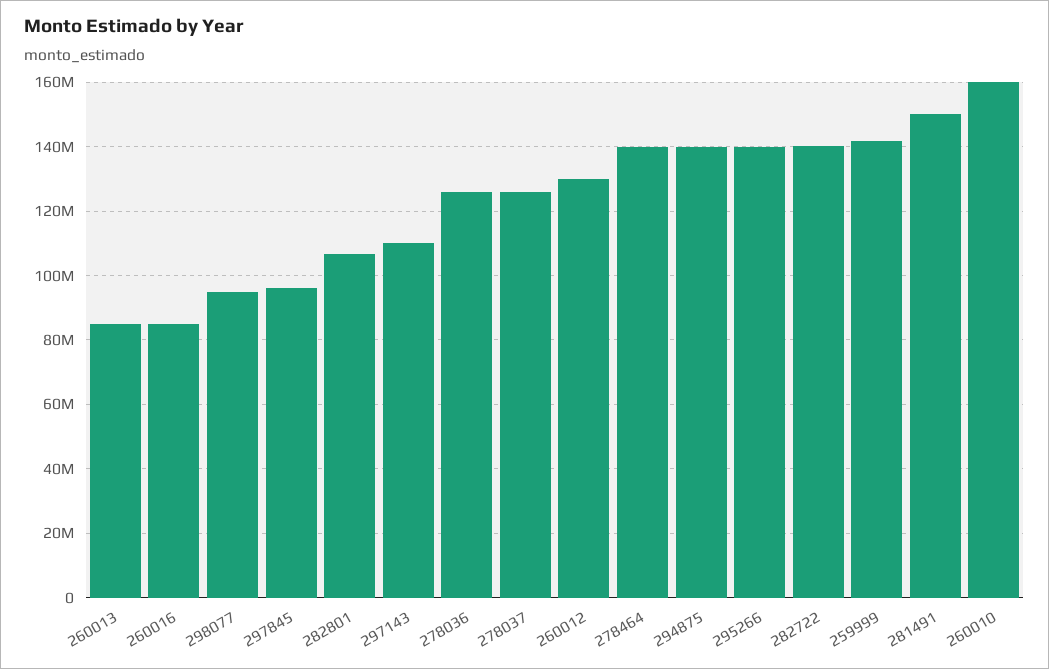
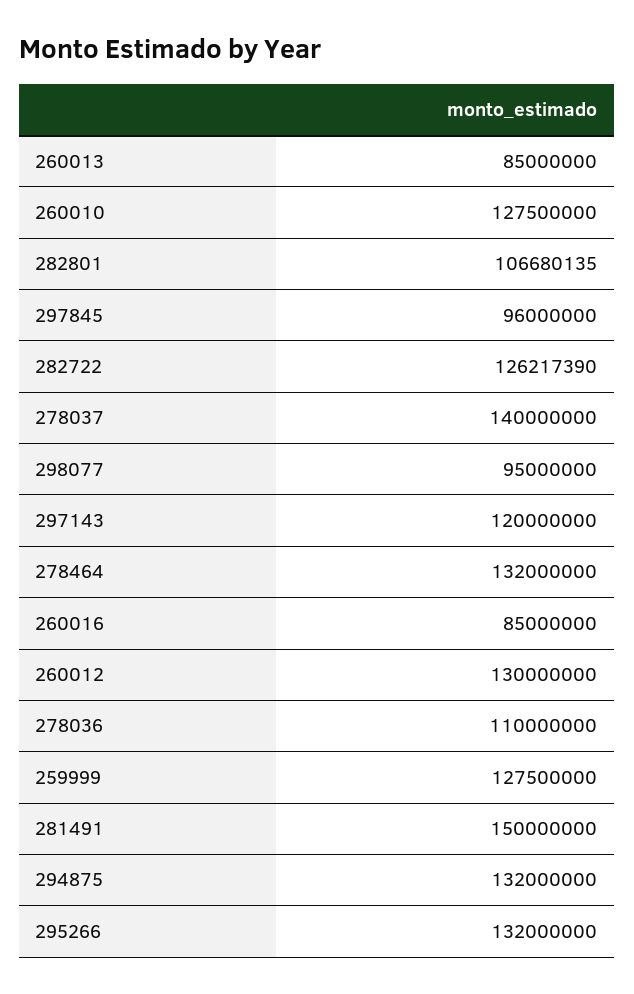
  {
    "260013": 85000000,
    "260016": 85000000,
    "298077": 95000000,
    "297845": 96000000,
    "282801": 106680135,
-   "297143": 110000000,
+   "297143": 120000000,
-   "278036": 126000000,
+   "278036": 110000000,
-   "278037": 126000000,
+   "278037": 140000000,
    "260012": 130000000,
-   "278464": 140000000,
+   "278464": 132000000,
-   "294875": 140000000,
+   "294875": 132000000,
-   "295266": 140000000,
+   "295266": 132000000,
-   "282722": 140000000,
+   "282722": 126217390,
-   "259999": 142000000,
+   "259999": 127500000,
    "281491": 150000000,
-   "260010": 160000000
+   "260010": 127500000
  }

